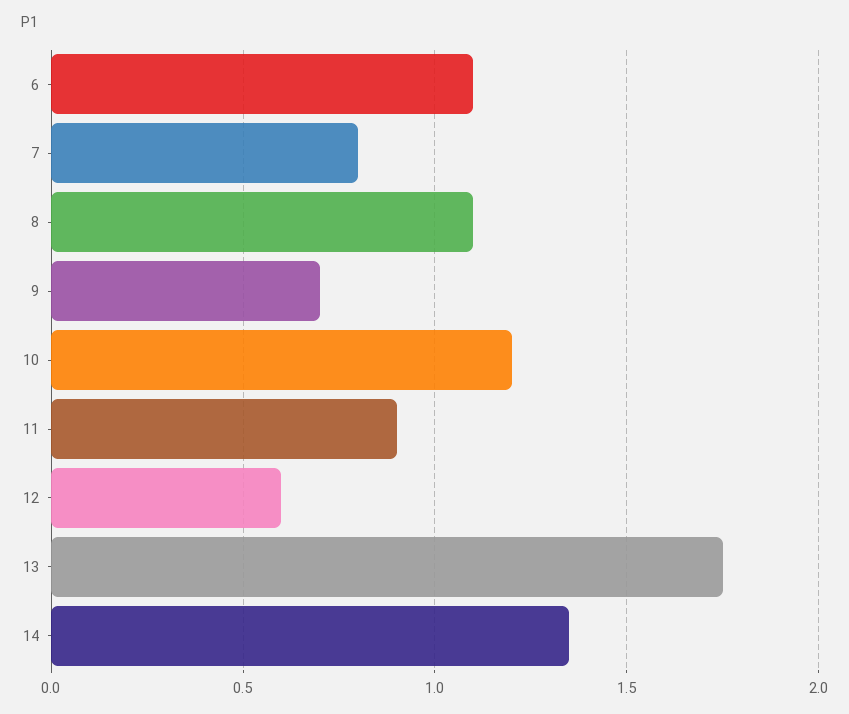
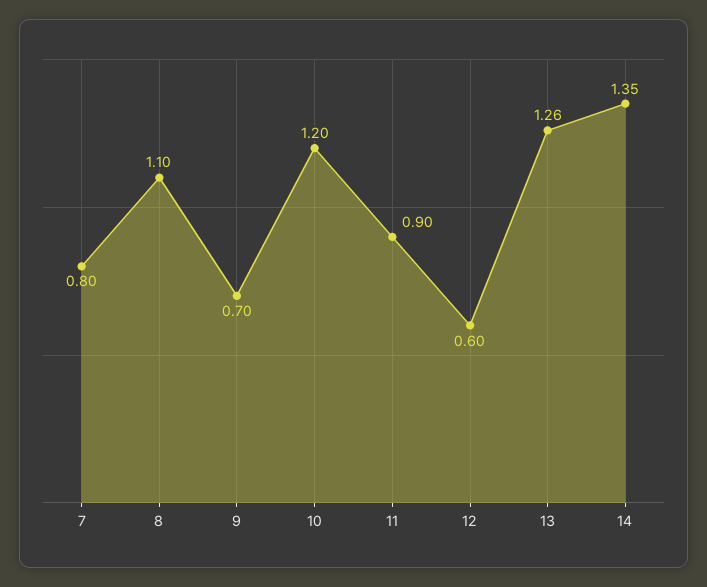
  {
-   "6": 1.1,
    "7": 0.8,
    "8": 1.1,
    "9": 0.7,
    "10": 1.2,
    "11": 0.9,
    "12": 0.6,
-   "13": 1.75,
+   "13": 1.26,
    "14": 1.35
  }

